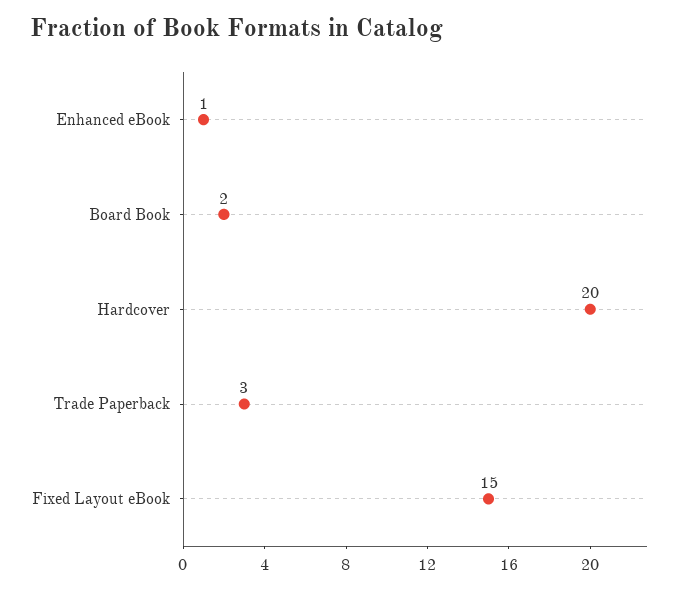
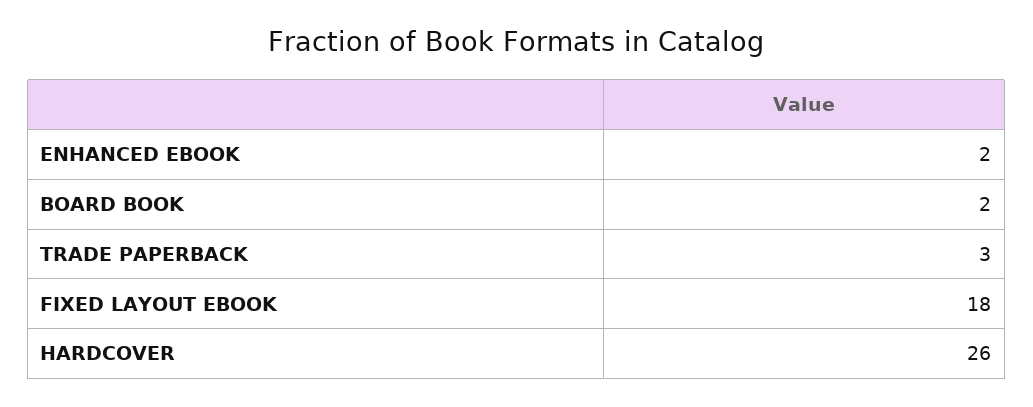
  {
-   "Enhanced eBook": 1,
+   "Enhanced eBook": 2,
    "Board Book": 2,
-   "Hardcover": 20,
+   "Hardcover": 26,
    "Trade Paperback": 3,
-   "Fixed Layout eBook": 15
+   "Fixed Layout eBook": 18
  }

